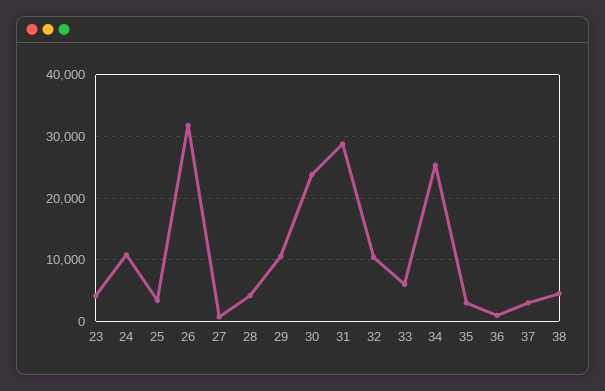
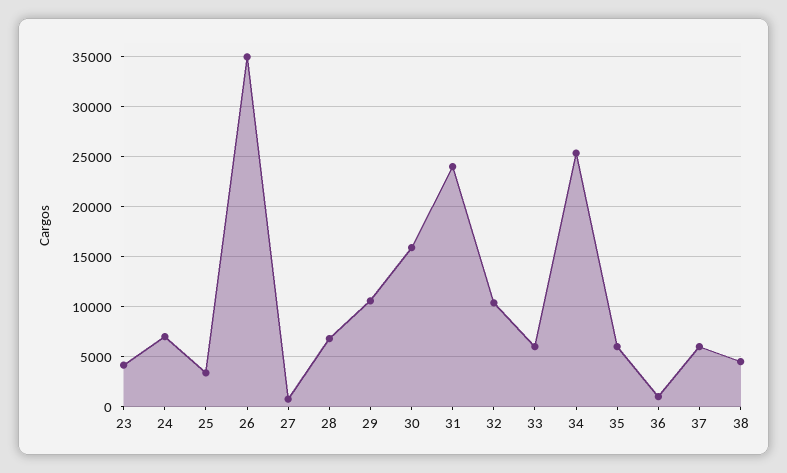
  {
    "23": 4000,
-   "24": 11000,
+   "24": 7000,
    "25": 3000,
-   "26": 32000,
+   "26": 35000,
    "27": 1000,
-   "28": 4000,
+   "28": 7000,
    "29": 11000,
-   "30": 24000,
+   "30": 16000,
-   "31": 29000,
+   "31": 24000,
    "32": 10000,
    "33": 6000,
    "34": 25000,
-   "35": 3000,
+   "35": 6000,
    "36": 1000,
-   "37": 3000,
+   "37": 6000,
    "38": 5000
  }

